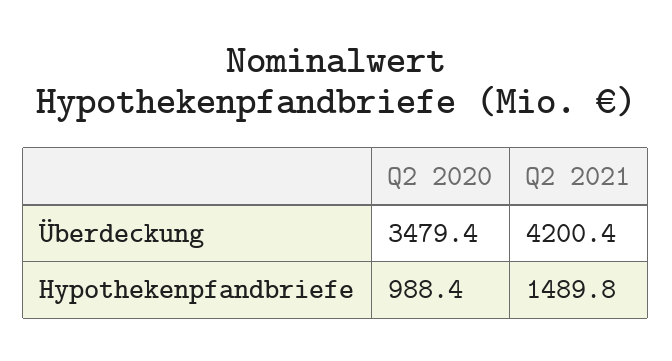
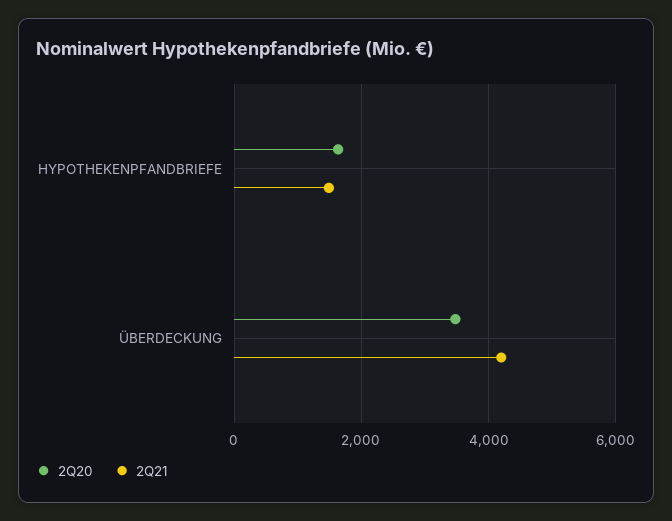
  {
    "Q2 2020": {
      "Überdeckung": 3479.4,
-     "Hypothekenpfandbriefe": 988.4
+     "Hypothekenpfandbriefe": 1600
    },
    "Q2 2021": {
      "Überdeckung": 4200.4,
      "Hypothekenpfandbriefe": 1489.8
    }
  }

